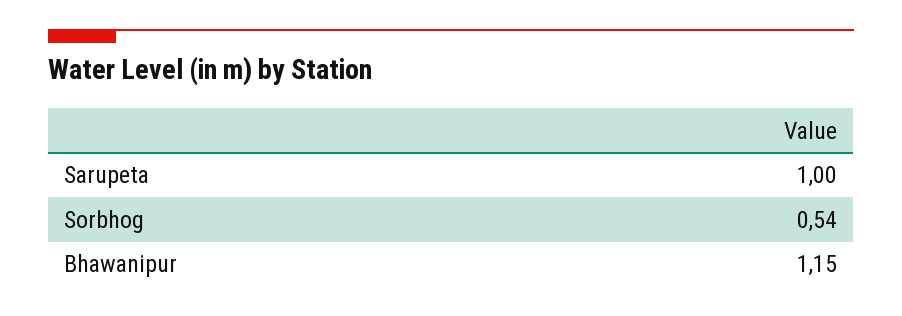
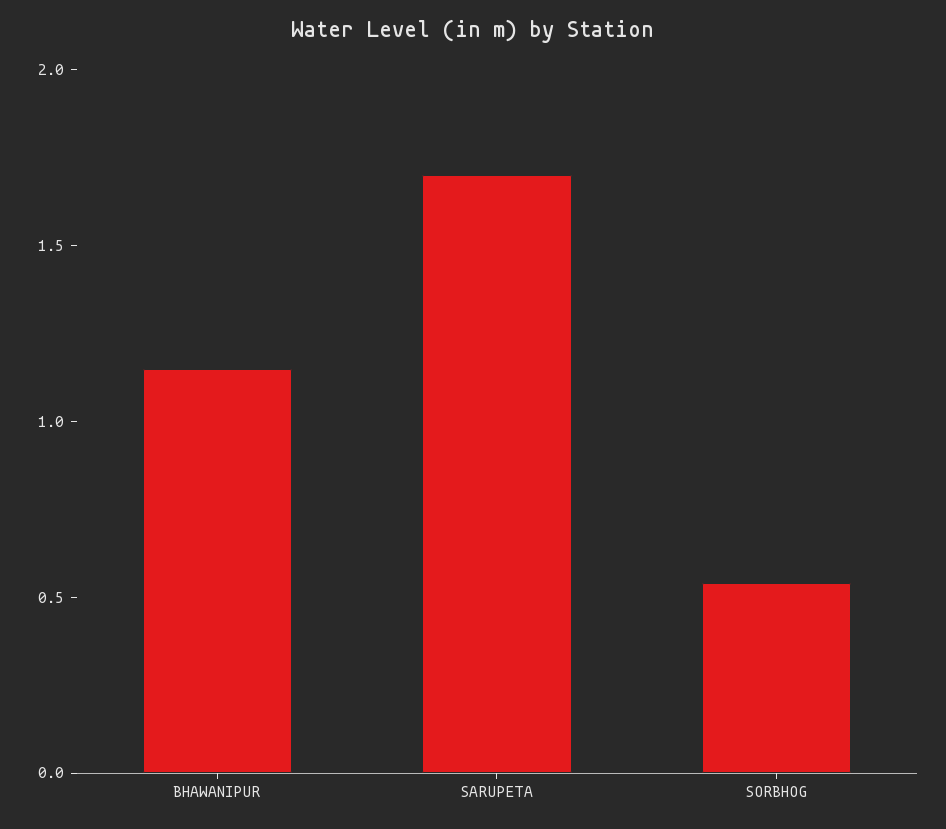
  {
-   "Sarupeta": 1,
+   "Sarupeta": 1.7,
    "Sorbhog": 0.54,
    "Bhawanipur": 1.15
  }

